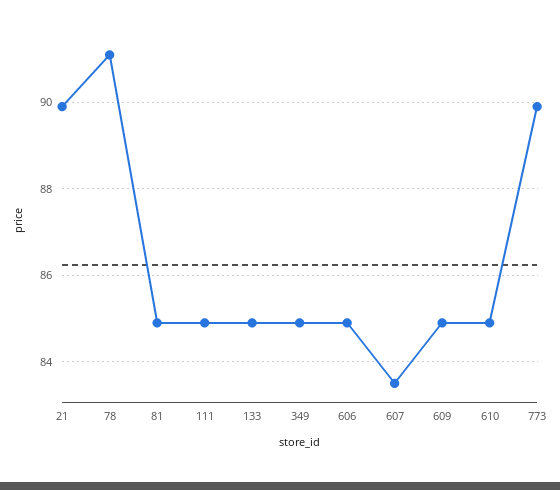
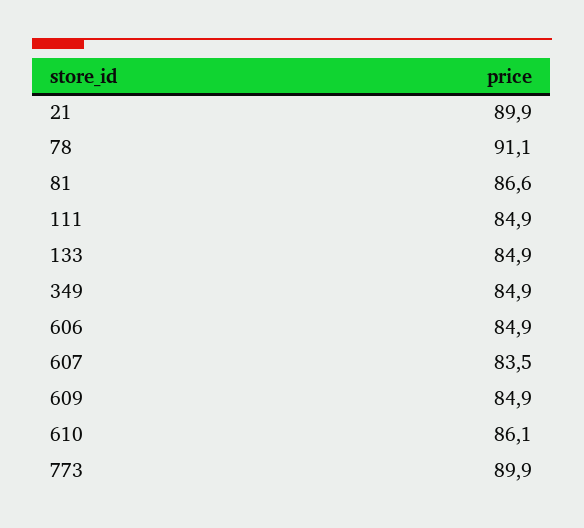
  {
    "21": 89.9,
    "78": 91.1,
-   "81": 85,
+   "81": 86.6,
    "111": 84.9,
    "133": 84.9,
    "349": 84.9,
    "606": 84.9,
    "607": 83.5,
    "609": 84.9,
-   "610": 85,
+   "610": 86.1,
    "773": 89.9
  }

